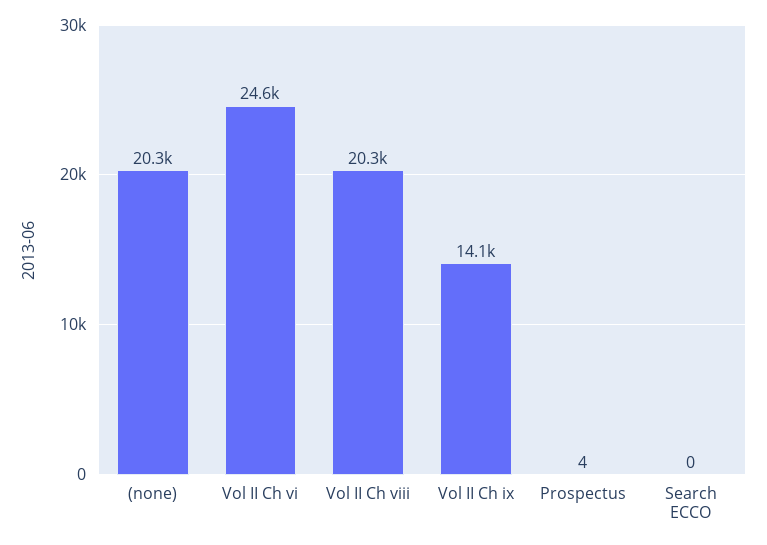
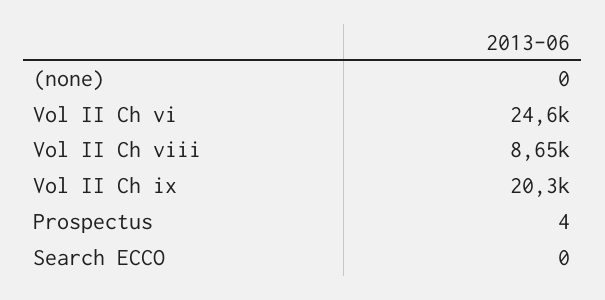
  {
-   "(none)": 20300,
+   "(none)": 0,
    "Vol II Ch vi": 24600,
-   "Vol II Ch viii": 20300,
+   "Vol II Ch viii": 8650,
-   "Vol II Ch ix": 14100,
+   "Vol II Ch ix": 20300,
    "Prospectus": 4,
    "Search ECCO": 0
  }

